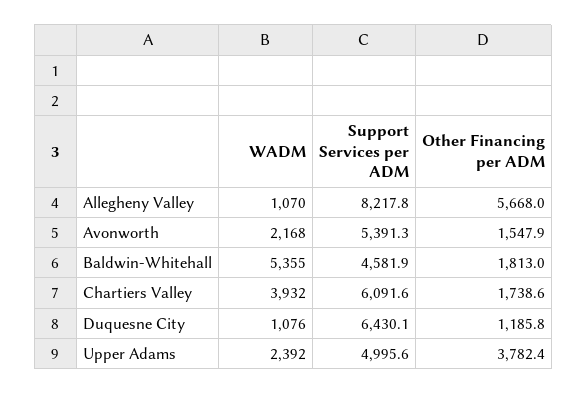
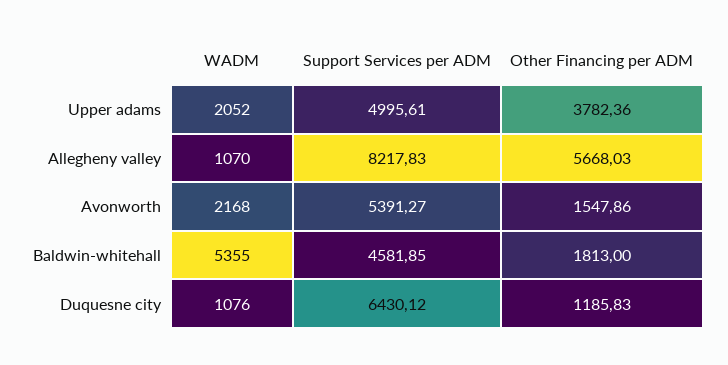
  {
    "WADM": {
      "Allegheny Valley": 1070,
      "Avonworth": 2168,
      "Baldwin-Whitehall": 5355,
-     "Chartiers Valley": 3932,
      "Duquesne City": 1076,
-     "Upper Adams": 2392
+     "Upper Adams": 2052
    },
    "Support Services per ADM": {
      "Allegheny Valley": 8217.83,
      "Avonworth": 5391.27,
      "Baldwin-Whitehall": 4581.85,
-     "Chartiers Valley": 6091.6,
      "Duquesne City": 6430.12,
      "Upper Adams": 4995.61
    },
    "Other Financing per ADM": {
      "Allegheny Valley": 5668.03,
      "Avonworth": 1547.86,
      "Baldwin-Whitehall": 1813,
-     "Chartiers Valley": 1738.6,
      "Duquesne City": 1185.83,
      "Upper Adams": 3782.36
    }
  }

